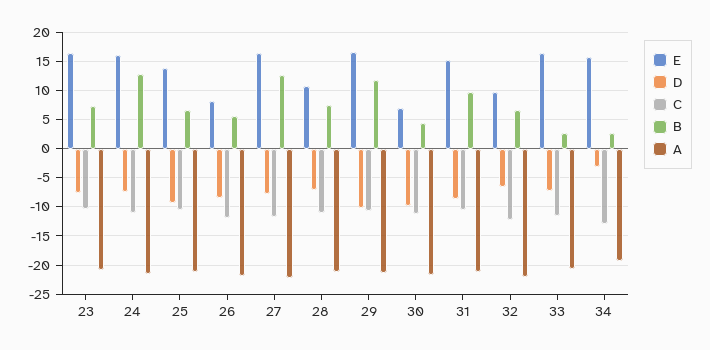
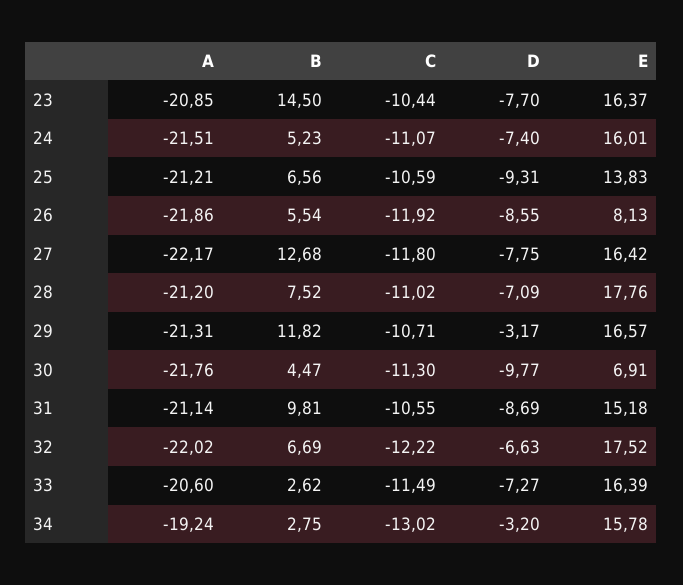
  {
    "E": {
      "23": 16.37,
      "24": 16.01,
      "25": 13.83,
      "26": 8.13,
      "27": 16.42,
-     "28": 10,
+     "28": 17.76,
      "29": 16.57,
      "30": 6.91,
      "31": 15.18,
-     "32": 10,
+     "32": 17.52,
      "33": 16.39,
      "34": 15.78
    },
    "D": {
      "23": -7.7,
      "24": -7.4,
      "25": -9.31,
      "26": -8.55,
      "27": -7.75,
      "28": -7.09,
-     "29": -10,
+     "29": -3.17,
      "30": -9.77,
      "31": -8.69,
      "32": -6.63,
      "33": -7.27,
      "34": -3.2
    },
    "C": {
      "23": -10.44,
      "24": -11.07,
      "25": -10.59,
      "26": -11.92,
      "27": -11.8,
      "28": -11.02,
      "29": -10.71,
      "30": -11.3,
      "31": -10.55,
      "32": -12.22,
      "33": -11.49,
      "34": -13.02
    },
    "B": {
-     "23": 7.5,
+     "23": 14.5,
-     "24": 12.5,
+     "24": 5.23,
      "25": 6.56,
      "26": 5.54,
      "27": 12.68,
      "28": 7.52,
      "29": 11.82,
      "30": 4.47,
      "31": 9.81,
      "32": 6.69,
      "33": 2.62,
      "34": 2.75
    },
    "A": {
      "23": -20.85,
      "24": -21.51,
      "25": -21.21,
      "26": -21.86,
      "27": -22.17,
      "28": -21.2,
      "29": -21.31,
      "30": -21.76,
      "31": -21.14,
      "32": -22.02,
      "33": -20.6,
      "34": -19.24
    }
  }

